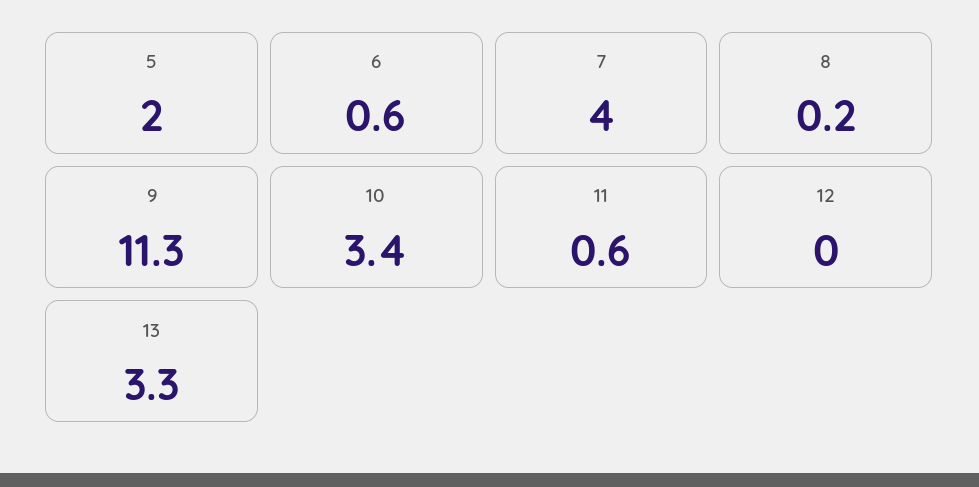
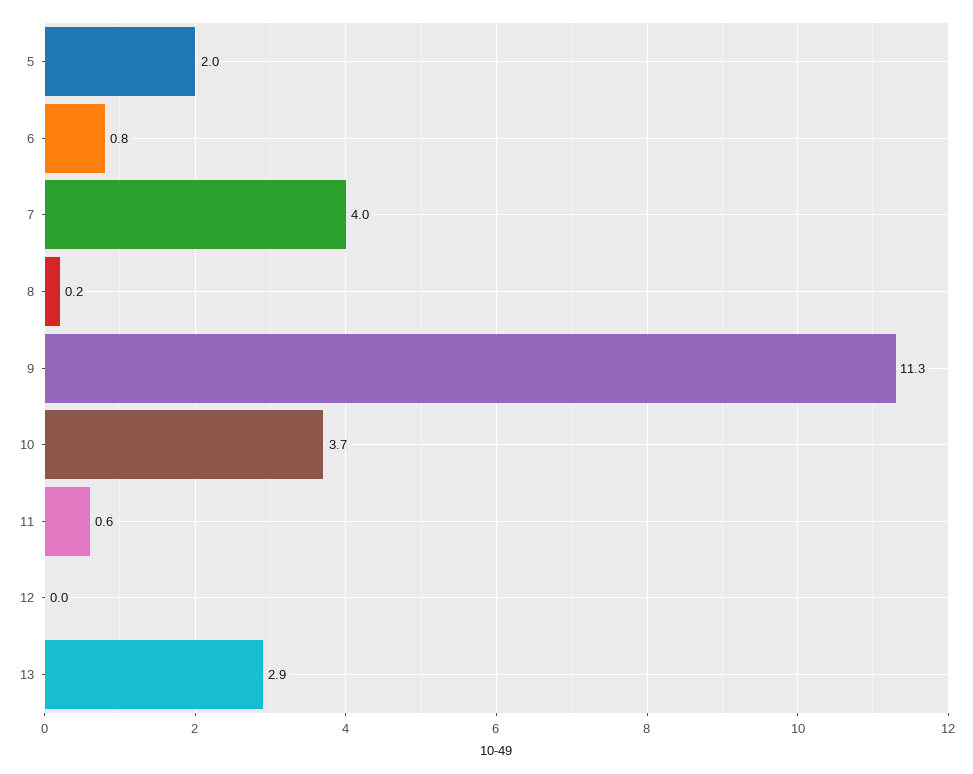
  {
    "5": 2,
-   "6": 0.6,
+   "6": 0.8,
    "7": 4,
    "8": 0.2,
    "9": 11.3,
-   "10": 3.4,
+   "10": 3.7,
    "11": 0.6,
    "12": 0,
-   "13": 3.3
+   "13": 2.9
  }

